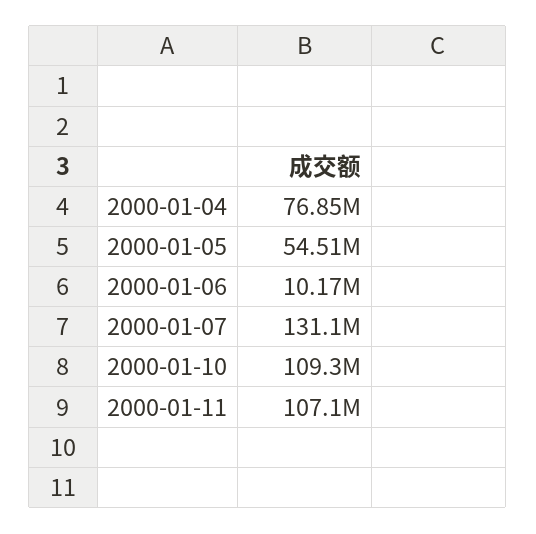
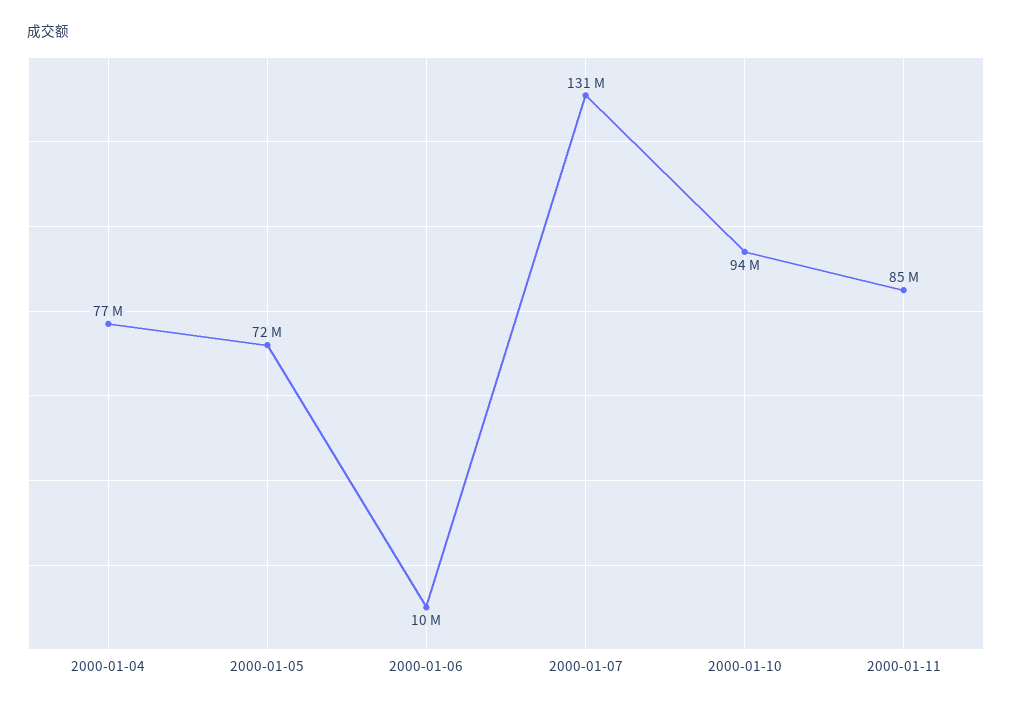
  {
    "2000-01-04": 76850000,
-   "2000-01-05": 54510000,
+   "2000-01-05": 72000000,
    "2000-01-06": 10170000,
    "2000-01-07": 131100000,
-   "2000-01-10": 109300000,
+   "2000-01-10": 94000000,
-   "2000-01-11": 107100000
+   "2000-01-11": 85000000
  }

